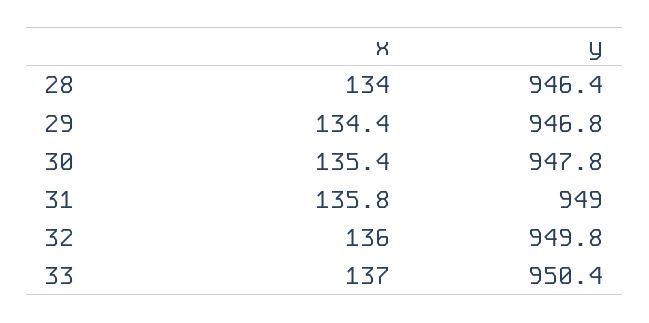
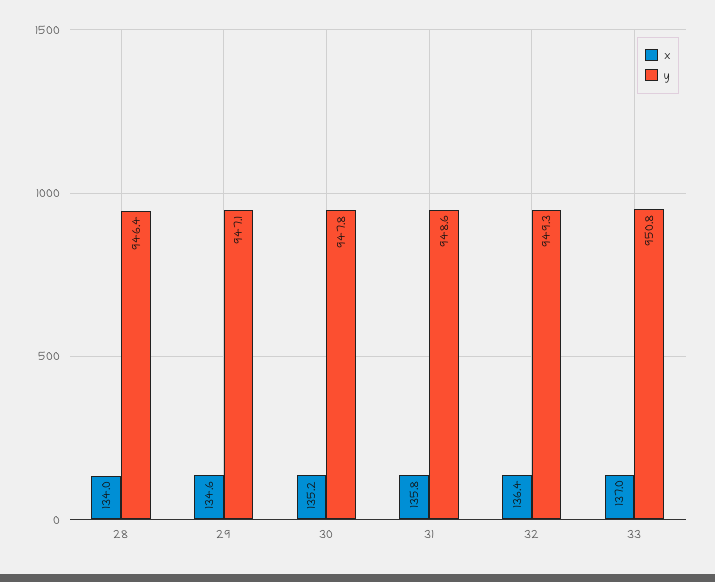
  {
    "x": {
      "28": 134,
-     "29": 134.4,
+     "29": 134.6,
-     "30": 135.4,
+     "30": 135.2,
      "31": 135.8,
-     "32": 136,
+     "32": 136.4,
      "33": 137
    },
    "y": {
      "28": 946.4,
-     "29": 946.8,
+     "29": 947.1,
      "30": 947.8,
-     "31": 949,
+     "31": 948.6,
-     "32": 949.8,
+     "32": 949.3,
-     "33": 950.4
+     "33": 950.8
    }
  }

